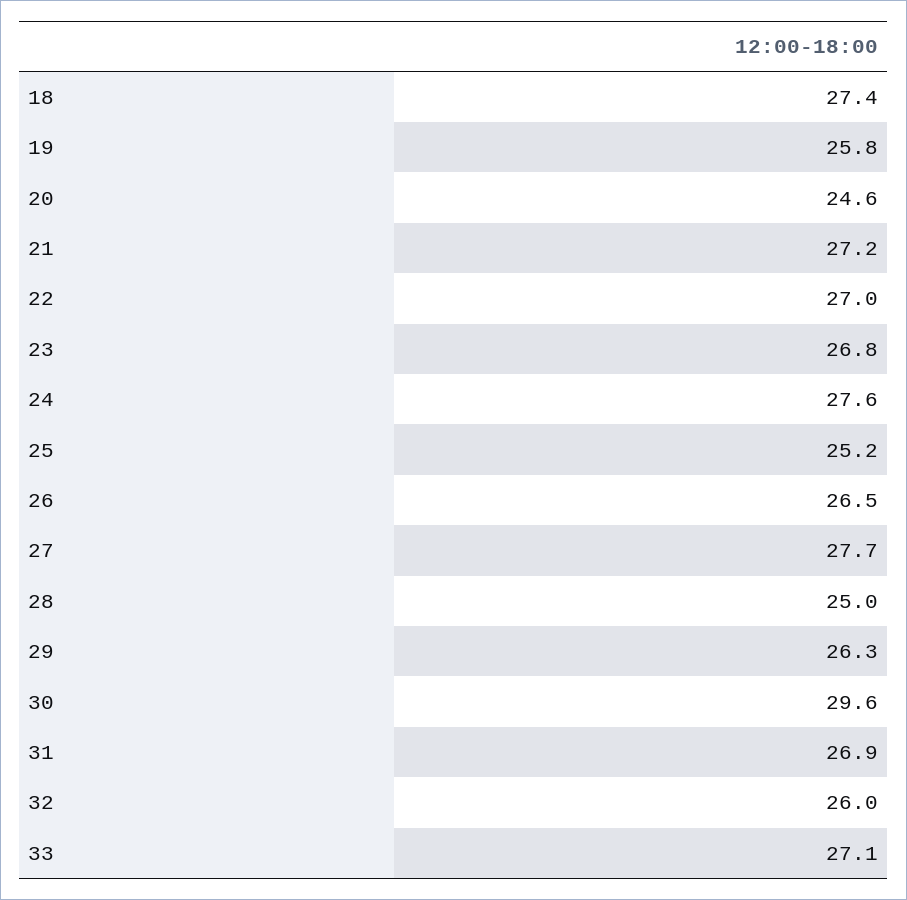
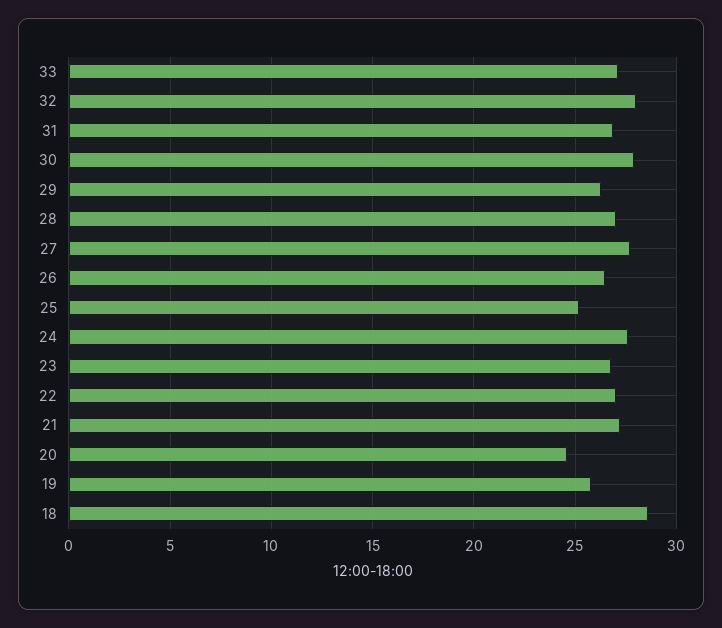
  {
-   "18": 27.4,
+   "18": 28.5,
    "19": 25.8,
    "20": 24.6,
    "21": 27.2,
    "22": 27,
    "23": 26.8,
    "24": 27.6,
    "25": 25.2,
    "26": 26.5,
    "27": 27.7,
-   "28": 25,
+   "28": 27,
    "29": 26.3,
-   "30": 29.6,
+   "30": 28,
    "31": 26.9,
-   "32": 26,
+   "32": 28,
    "33": 27.1
  }

